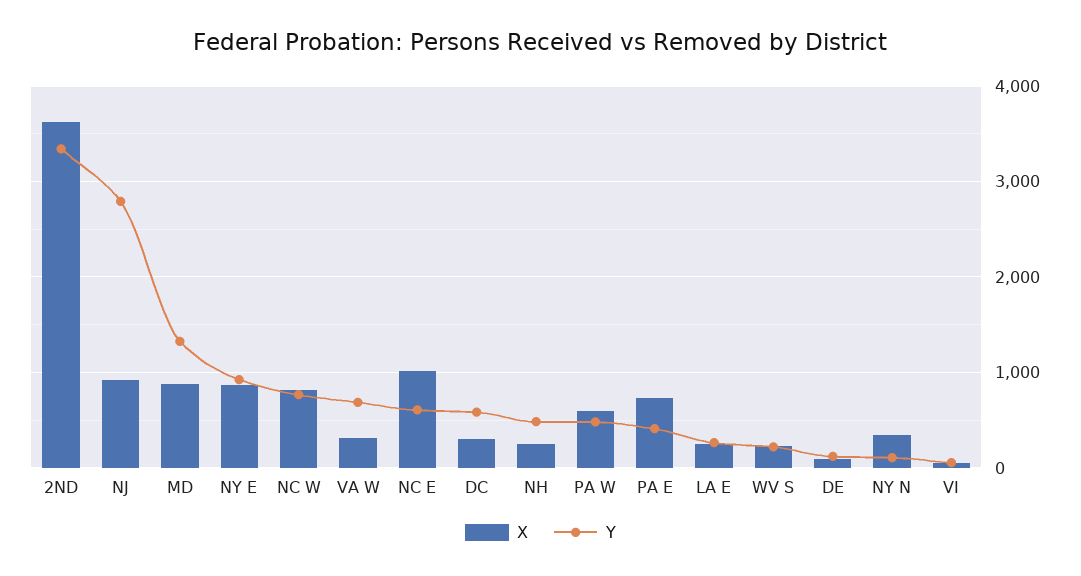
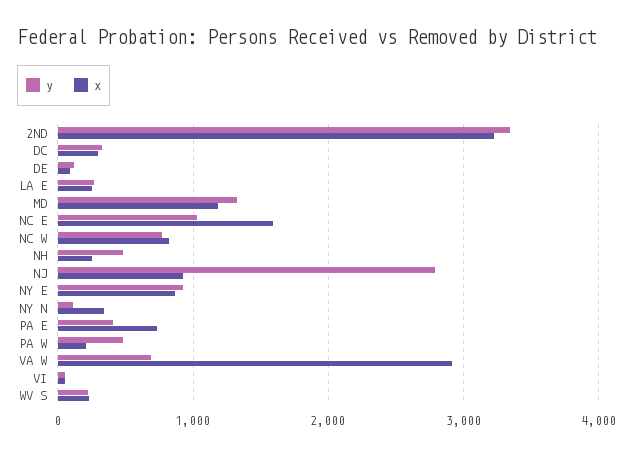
  {
    "X": {
-     "2ND": 3600,
+     "2ND": 3200,
      "NJ": 900,
-     "MD": 900,
+     "MD": 1200,
      "NY E": 900,
      "NC W": 800,
-     "VA W": 300,
+     "VA W": 2900,
-     "NC E": 1000,
+     "NC E": 1600,
      "DC": 300,
      "NH": 300,
-     "PA W": 600,
+     "PA W": 200,
      "PA E": 700,
      "LA E": 300,
      "WV S": 200,
      "DE": 100,
      "NY N": 300,
      "VI": 100
    },
    "Y": {
      "2ND": 3300,
      "NJ": 2800,
      "MD": 1300,
      "NY E": 900,
      "NC W": 800,
      "VA W": 700,
-     "NC E": 600,
+     "NC E": 1000,
-     "DC": 600,
+     "DC": 300,
      "NH": 500,
      "PA W": 500,
      "PA E": 400,
      "LA E": 300,
      "WV S": 200,
      "DE": 100,
      "NY N": 100,
      "VI": 100
    }
  }

